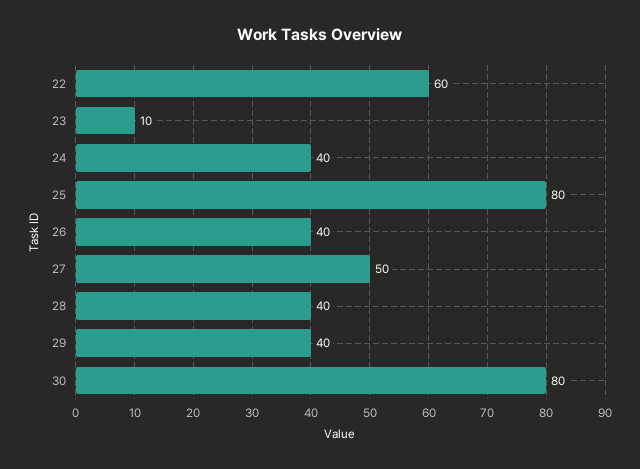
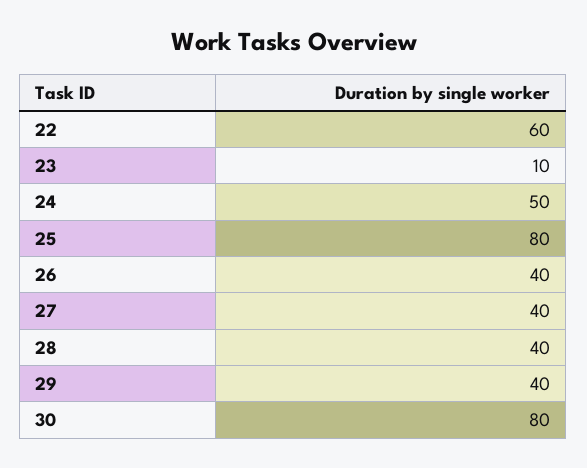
  {
    "22": 60,
    "23": 10,
-   "24": 40,
+   "24": 50,
    "25": 80,
    "26": 40,
-   "27": 50,
+   "27": 40,
    "28": 40,
    "29": 40,
    "30": 80
  }

